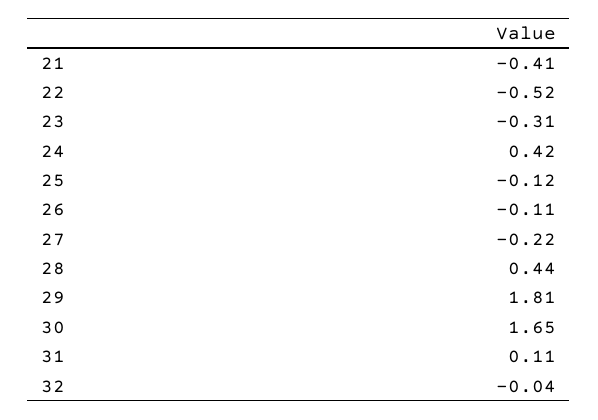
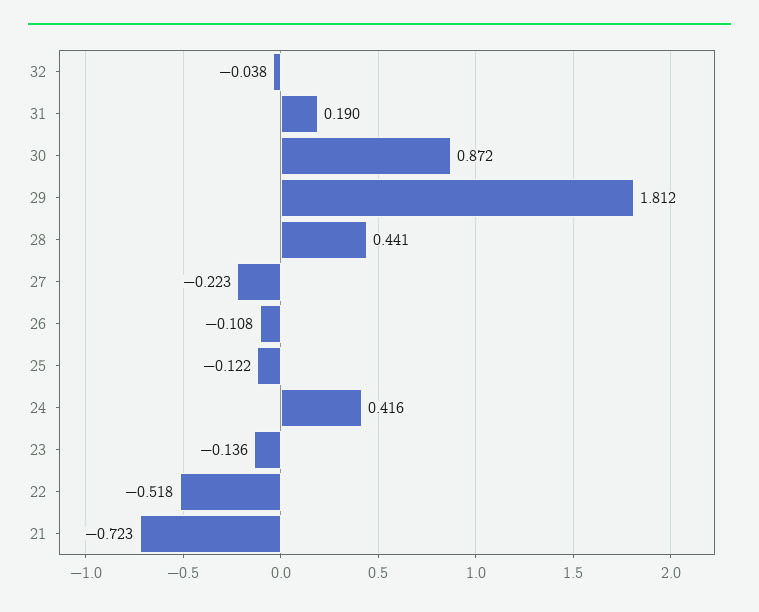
  {
-   "21": -0.41,
+   "21": -0.723,
    "22": -0.518,
-   "23": -0.31,
+   "23": -0.136,
    "24": 0.416,
    "25": -0.122,
    "26": -0.108,
    "27": -0.223,
    "28": 0.441,
    "29": 1.812,
-   "30": 1.65,
+   "30": 0.872,
-   "31": 0.11,
+   "31": 0.19,
    "32": -0.038
  }

